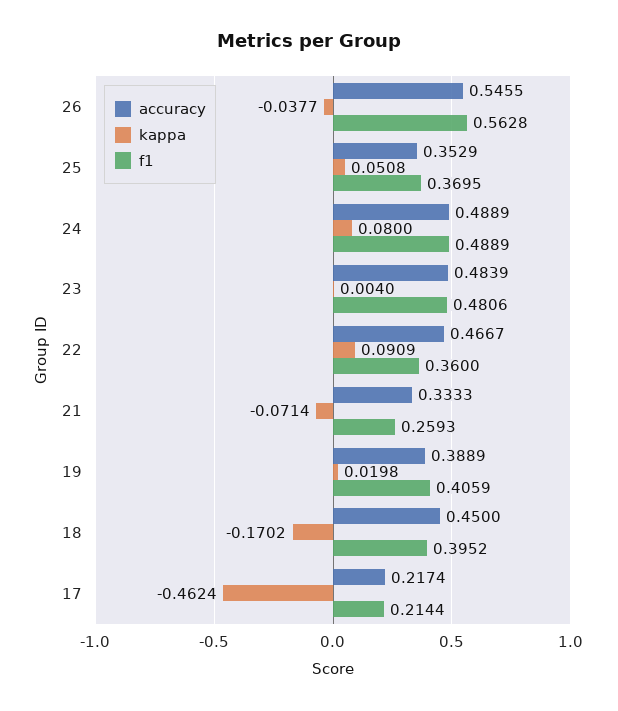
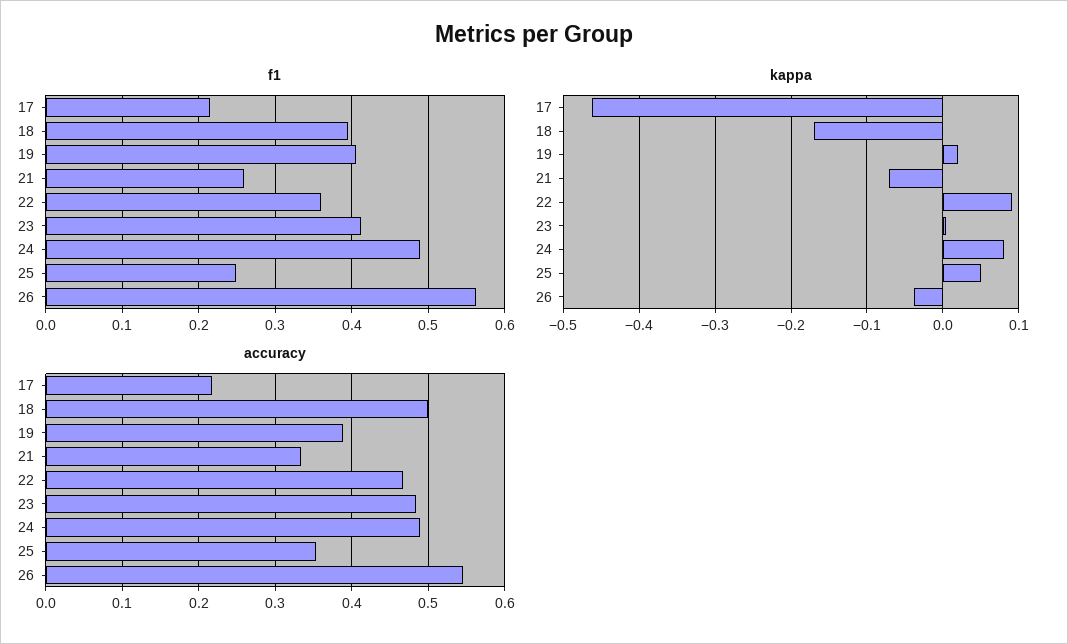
  {
    "accuracy": {
      "26": 0.5455,
      "25": 0.3529,
      "24": 0.4889,
      "23": 0.4839,
      "22": 0.4667,
      "21": 0.3333,
      "19": 0.3889,
-     "18": 0.45,
+     "18": 0.5,
      "17": 0.2174
    },
    "kappa": {
      "26": -0.0377,
      "25": 0.0508,
      "24": 0.08,
      "23": 0.004,
      "22": 0.0909,
      "21": -0.0714,
      "19": 0.0198,
      "18": -0.1702,
      "17": -0.4624
    },
    "f1": {
      "26": 0.5628,
-     "25": 0.3695,
+     "25": 0.25,
      "24": 0.4889,
-     "23": 0.4806,
+     "23": 0.41,
      "22": 0.36,
      "21": 0.2593,
      "19": 0.4059,
      "18": 0.3952,
      "17": 0.2144
    }
  }

